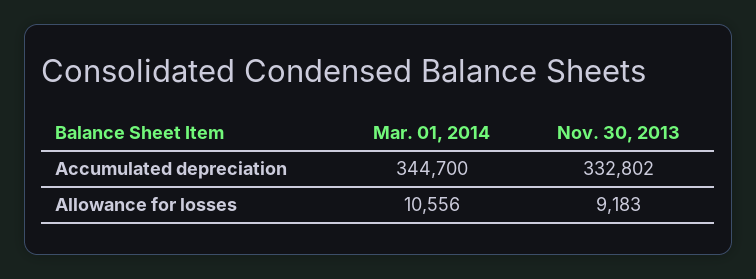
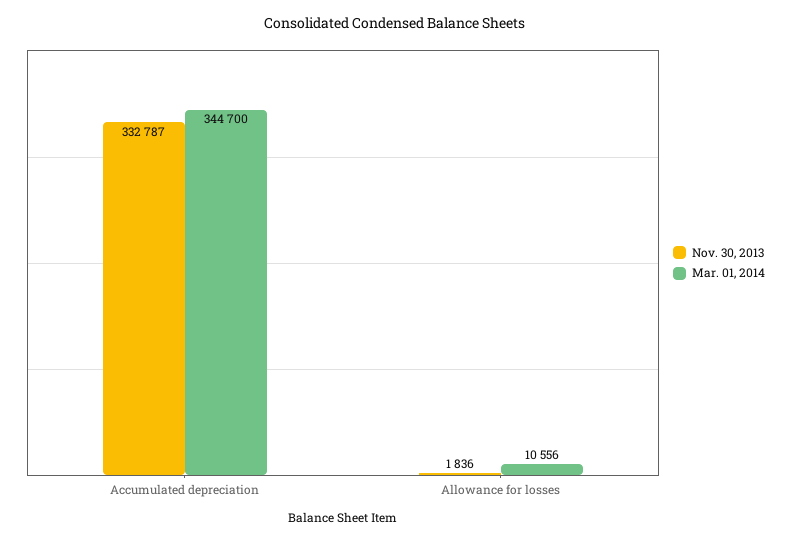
  {
    "Mar. 01, 2014": {
      "Accumulated depreciation": 344700,
      "Allowance for losses": 10556
    },
    "Nov. 30, 2013": {
-     "Accumulated depreciation": 332802,
+     "Accumulated depreciation": 332787,
-     "Allowance for losses": 9183
+     "Allowance for losses": 1836
    }
  }

